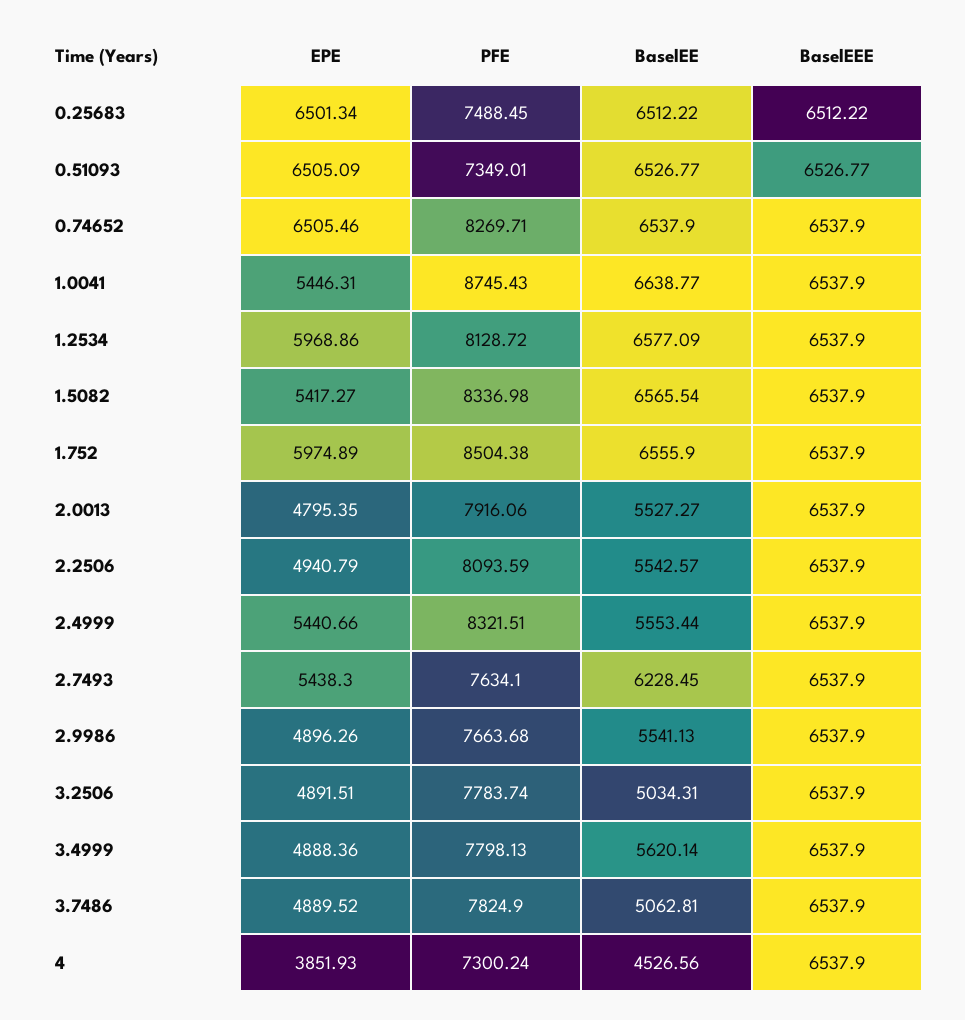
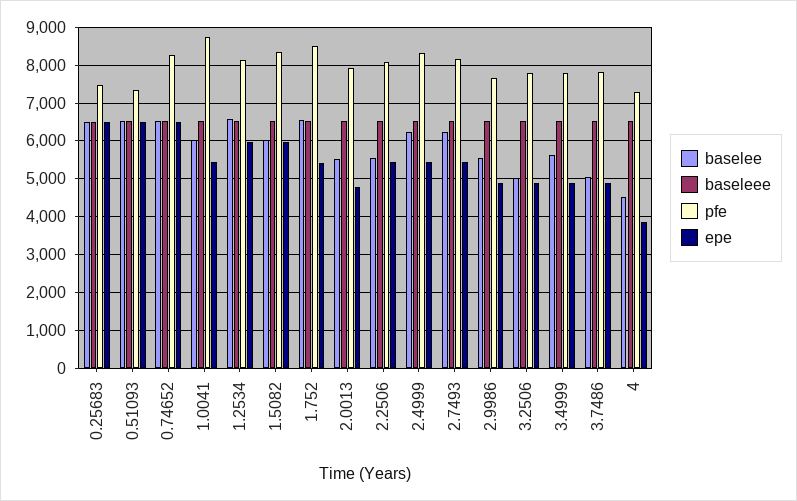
  {
    "EPE": {
      "0.25683": 6501.34,
      "0.51093": 6505.09,
      "0.74652": 6505.46,
      "1.0041": 5446.31,
      "1.2534": 5968.86,
-     "1.5082": 5417.27,
+     "1.5082": 6000,
-     "1.752": 5974.89,
+     "1.752": 5400,
      "2.0013": 4795.35,
-     "2.2506": 4940.79,
+     "2.2506": 5400,
      "2.4999": 5440.66,
      "2.7493": 5438.3,
      "2.9986": 4896.26,
      "3.2506": 4891.51,
      "3.4999": 4888.36,
      "3.7486": 4889.52,
      "4": 3851.93
    },
    "PFE": {
      "0.25683": 7488.45,
      "0.51093": 7349.01,
      "0.74652": 8269.71,
      "1.0041": 8745.43,
      "1.2534": 8128.72,
      "1.5082": 8336.98,
      "1.752": 8504.38,
      "2.0013": 7916.06,
      "2.2506": 8093.59,
      "2.4999": 8321.51,
-     "2.7493": 7634.1,
+     "2.7493": 8200,
      "2.9986": 7663.68,
      "3.2506": 7783.74,
      "3.4999": 7798.13,
      "3.7486": 7824.9,
      "4": 7300.24
    },
    "BaselEE": {
      "0.25683": 6512.22,
      "0.51093": 6526.77,
      "0.74652": 6537.9,
-     "1.0041": 6638.77,
+     "1.0041": 6000,
      "1.2534": 6577.09,
-     "1.5082": 6565.54,
+     "1.5082": 6000,
      "1.752": 6555.9,
      "2.0013": 5527.27,
      "2.2506": 5542.57,
-     "2.4999": 5553.44,
+     "2.4999": 6200,
      "2.7493": 6228.45,
      "2.9986": 5541.13,
      "3.2506": 5034.31,
      "3.4999": 5620.14,
      "3.7486": 5062.81,
      "4": 4526.56
    },
    "BaselEEE": {
      "0.25683": 6512.22,
      "0.51093": 6526.77,
      "0.74652": 6537.9,
      "1.0041": 6537.9,
      "1.2534": 6537.9,
      "1.5082": 6537.9,
      "1.752": 6537.9,
      "2.0013": 6537.9,
      "2.2506": 6537.9,
      "2.4999": 6537.9,
      "2.7493": 6537.9,
      "2.9986": 6537.9,
      "3.2506": 6537.9,
      "3.4999": 6537.9,
      "3.7486": 6537.9,
      "4": 6537.9
    }
  }

